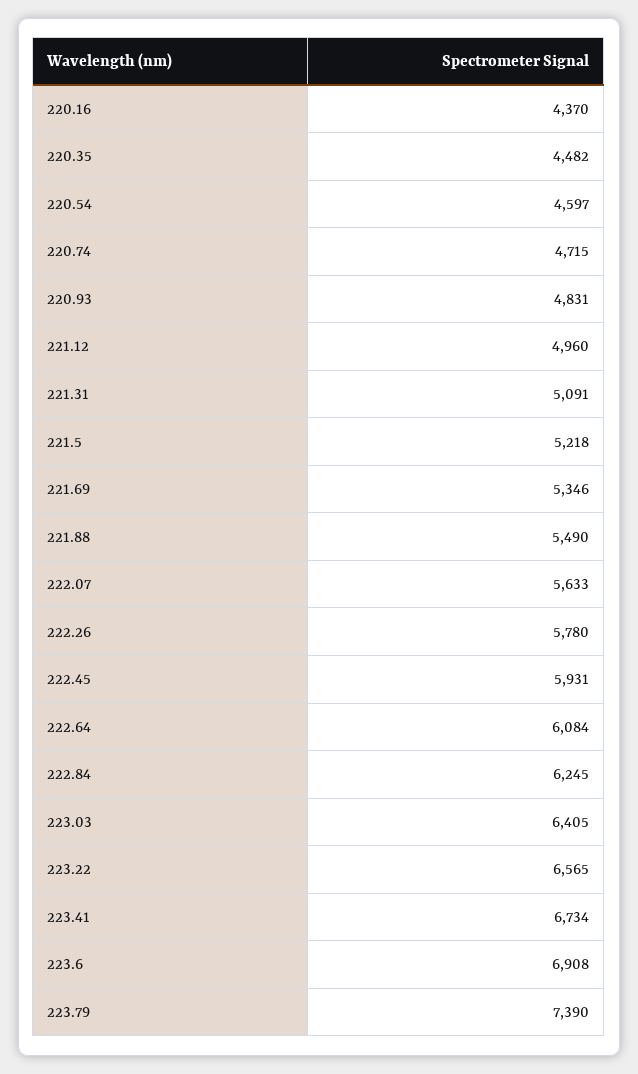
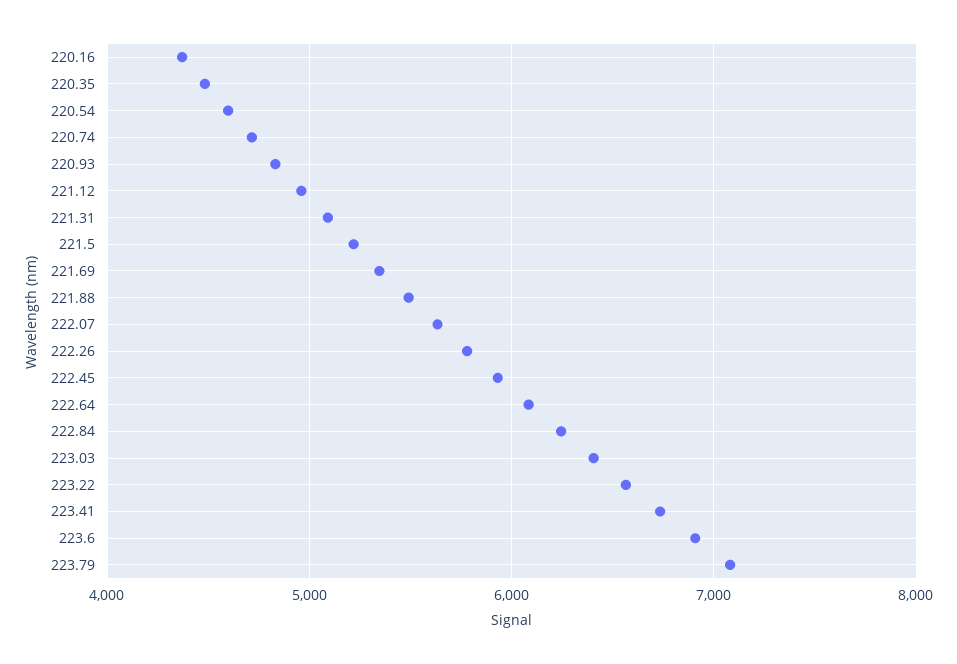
  {
    "220.16": 4370,
    "220.35": 4482,
    "220.54": 4597,
    "220.74": 4715,
    "220.93": 4831,
    "221.12": 4960,
    "221.31": 5091,
    "221.5": 5218,
    "221.69": 5346,
    "221.88": 5490,
    "222.07": 5633,
    "222.26": 5780,
    "222.45": 5931,
    "222.64": 6084,
    "222.84": 6245,
    "223.03": 6405,
    "223.22": 6565,
    "223.41": 6734,
    "223.6": 6908,
-   "223.79": 7390
+   "223.79": 7100
  }

